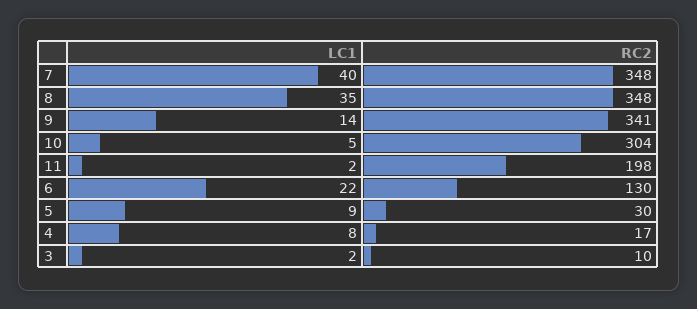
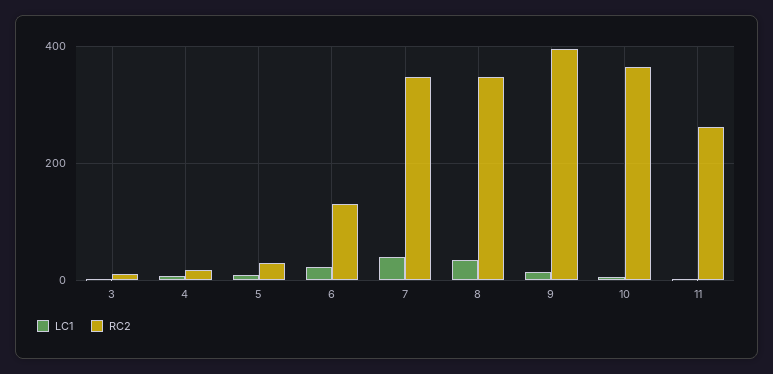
  {
    "LC1": {
      "7": 40,
      "8": 35,
      "9": 14,
      "10": 5,
      "11": 2,
      "6": 22,
      "5": 9,
      "4": 8,
      "3": 2
    },
    "RC2": {
      "7": 348,
      "8": 348,
-     "9": 341,
+     "9": 400,
-     "10": 304,
+     "10": 360,
-     "11": 198,
+     "11": 260,
      "6": 130,
      "5": 30,
      "4": 17,
      "3": 10
    }
  }

